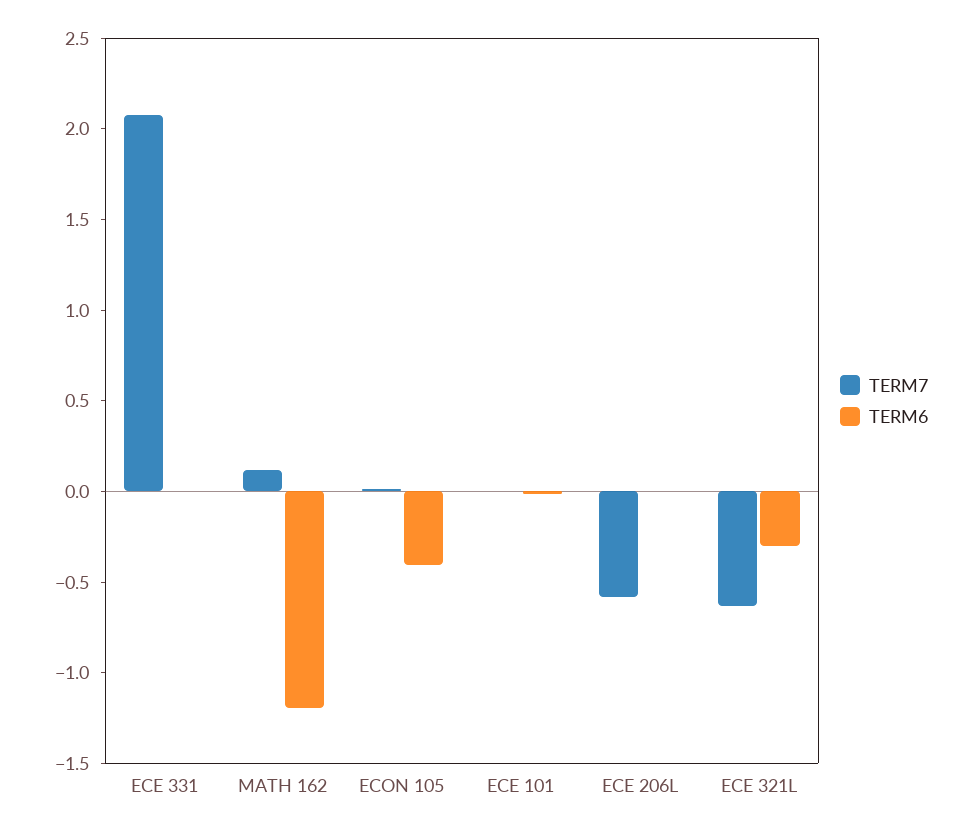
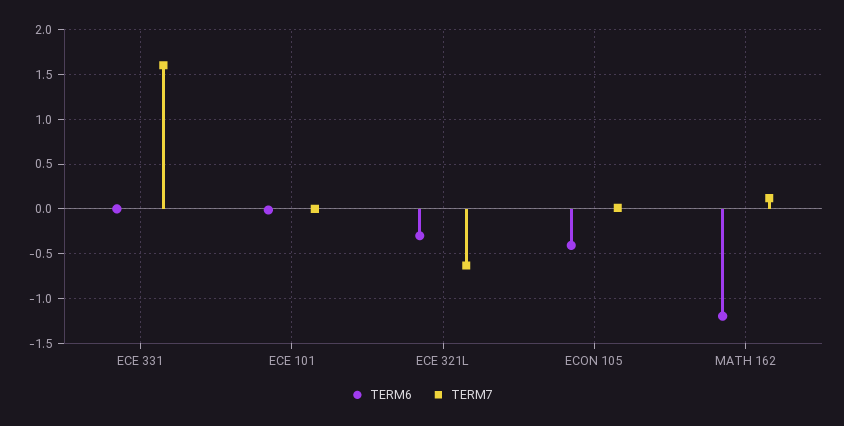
  {
    "TERM7": {
-     "ECE 331": 2.1,
+     "ECE 331": 1.6,
      "MATH 162": 0.1,
      "ECON 105": 0,
      "ECE 101": 0,
-     "ECE 206L": -0.6,
      "ECE 321L": -0.6
    },
    "TERM6": {
      "ECE 331": 0,
      "MATH 162": -1.2,
      "ECON 105": -0.4,
      "ECE 101": 0,
-     "ECE 206L": 0,
      "ECE 321L": -0.3
    }
  }

